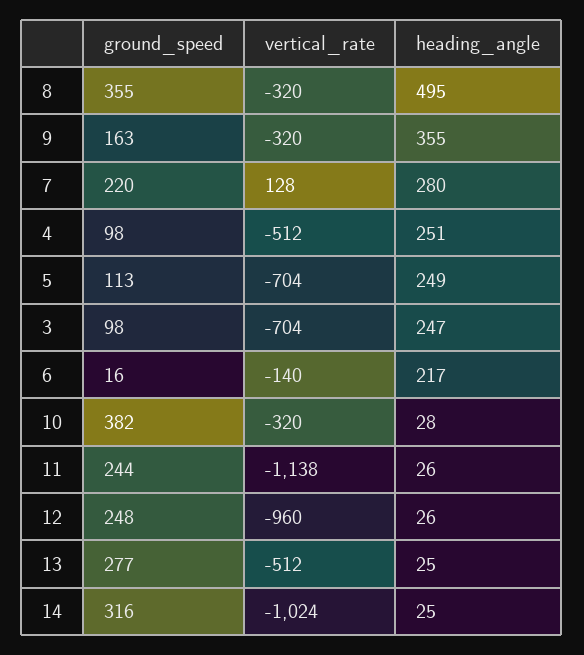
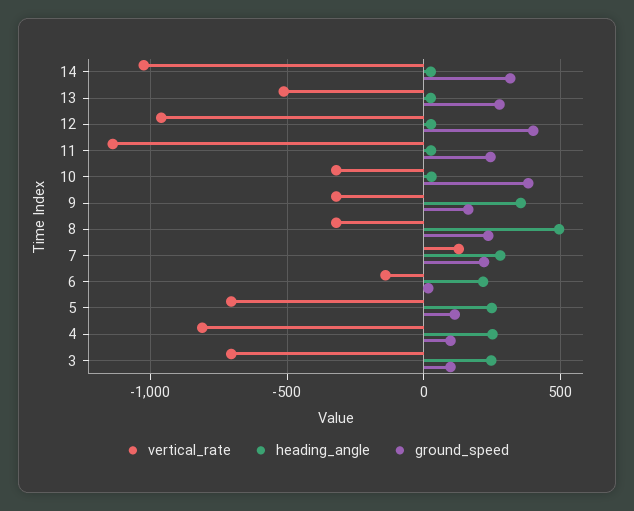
  {
    "ground_speed": {
-     "8": 355,
+     "8": 250,
      "9": 163,
      "7": 220,
      "4": 98,
      "5": 113,
      "3": 98,
      "6": 16,
      "10": 382,
      "11": 244,
-     "12": 248,
+     "12": 400,
      "13": 277,
      "14": 316
    },
    "vertical_rate": {
      "8": -320,
      "9": -320,
      "7": 128,
-     "4": -512,
+     "4": -800,
      "5": -704,
      "3": -704,
      "6": -140,
      "10": -320,
      "11": -1138,
      "12": -960,
      "13": -512,
      "14": -1024
    },
    "heading_angle": {
      "8": 495,
      "9": 355,
      "7": 280,
      "4": 251,
      "5": 249,
      "3": 247,
      "6": 217,
      "10": 28,
      "11": 26,
      "12": 26,
      "13": 25,
      "14": 25
    }
  }

